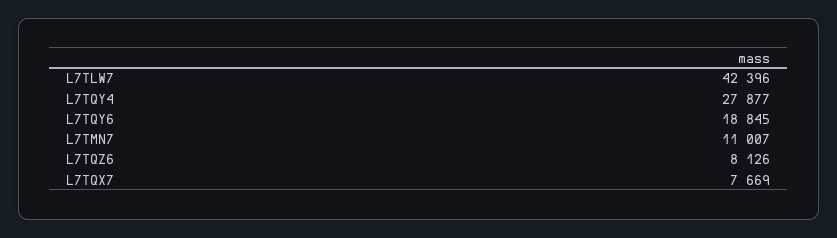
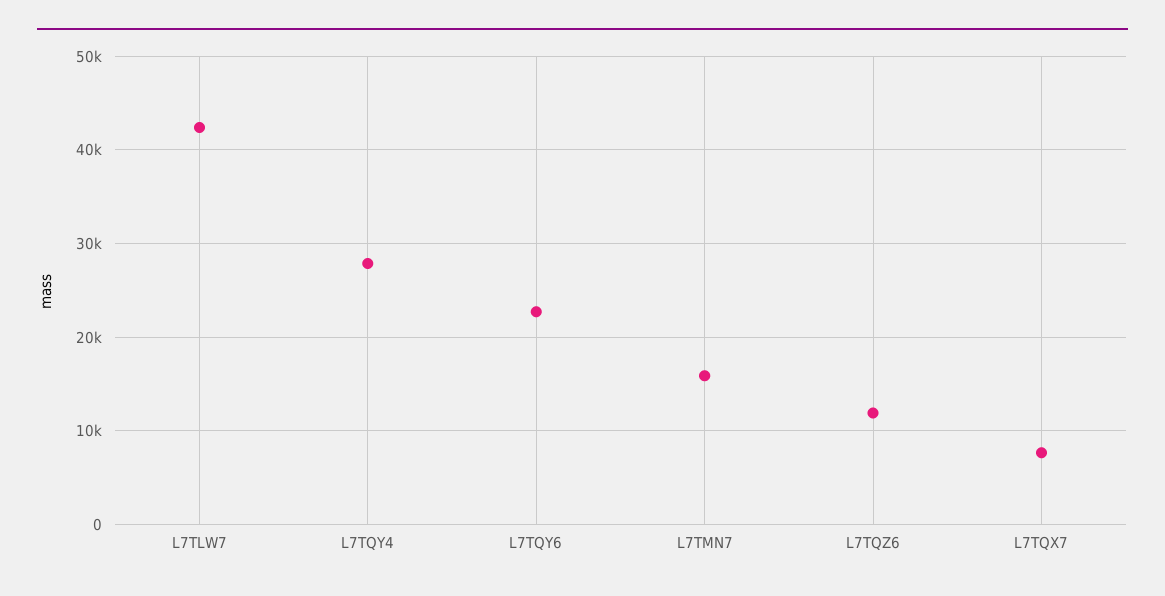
  {
    "L7TLW7": 42396,
    "L7TQY4": 27877,
-   "L7TQY6": 18845,
+   "L7TQY6": 23000,
-   "L7TMN7": 11007,
+   "L7TMN7": 16000,
-   "L7TQZ6": 8126,
+   "L7TQZ6": 12000,
    "L7TQX7": 7669
  }

